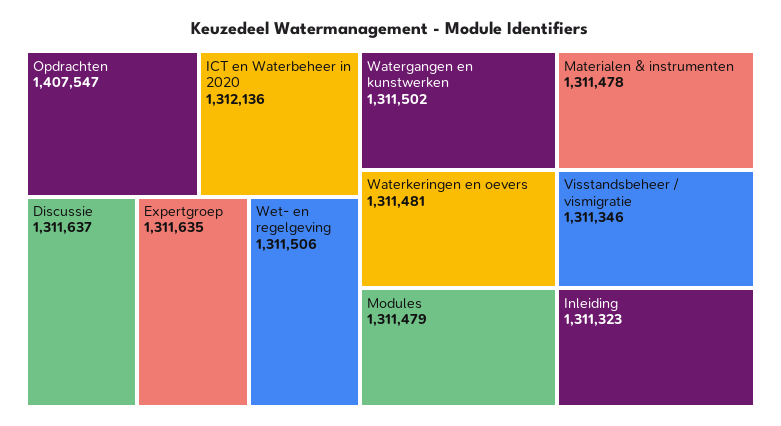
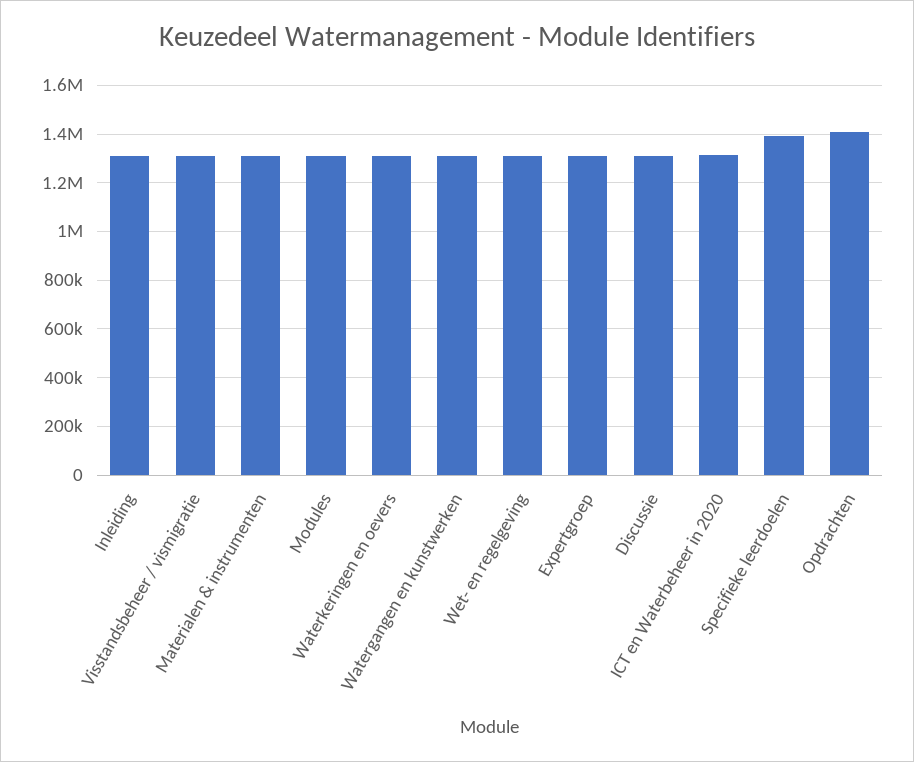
  {
    "Opdrachten": 1407547,
    "ICT en Waterbeheer in 2020": 1312136,
    "Discussie": 1311637,
    "Expertgroep": 1311635,
    "Wet- en regelgeving": 1311506,
    "Watergangen en kunstwerken": 1311502,
    "Waterkeringen en oevers": 1311481,
    "Modules": 1311479,
    "Materialen & instrumenten": 1311478,
    "Visstandsbeheer / vismigratie": 1311346,
-   "Inleiding": 1311323
+   "Inleiding": 1311323,
+   "Specifieke leerdoelen": 1400000
  }

